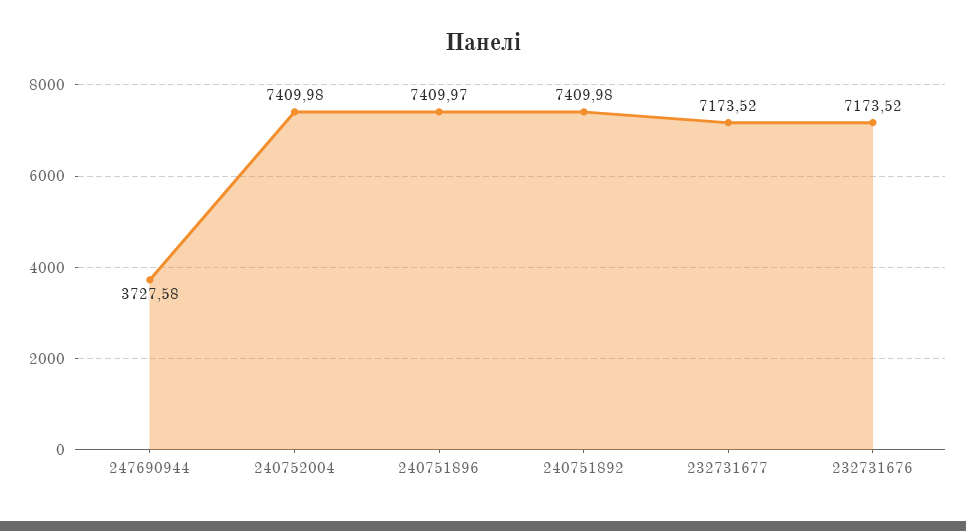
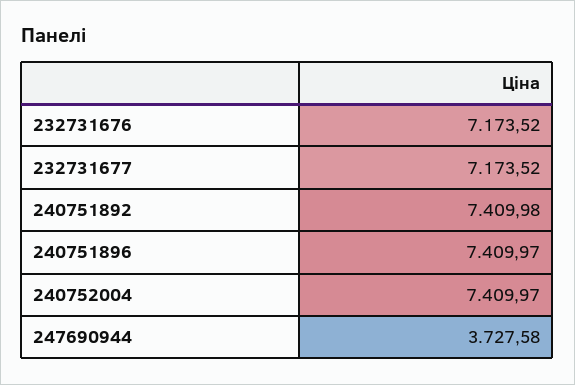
  {
    "247690944": 3727.58,
-   "240752004": 7409.98,
+   "240752004": 7409.97,
    "240751896": 7409.97,
    "240751892": 7409.98,
    "232731677": 7173.52,
    "232731676": 7173.52
  }

